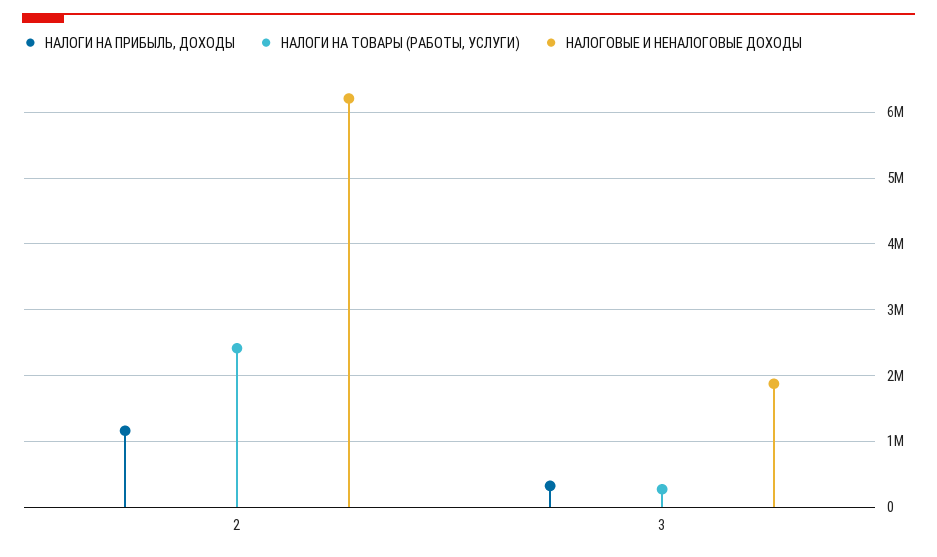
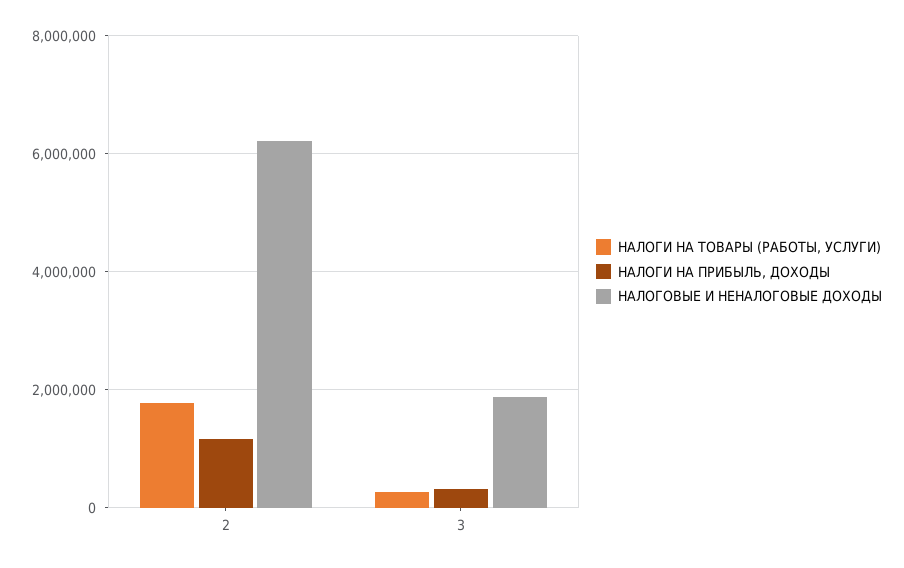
  {
    "НАЛОГИ НА ПРИБЫЛЬ, ДОХОДЫ": {
      "2": 1200000,
      "3": 300000
    },
    "НАЛОГИ НА ТОВАРЫ (РАБОТЫ, УСЛУГИ)": {
-     "2": 2400000,
+     "2": 1800000,
      "3": 300000
    },
    "НАЛОГОВЫЕ И НЕНАЛОГОВЫЕ ДОХОДЫ": {
      "2": 6200000,
      "3": 1900000
    }
  }

